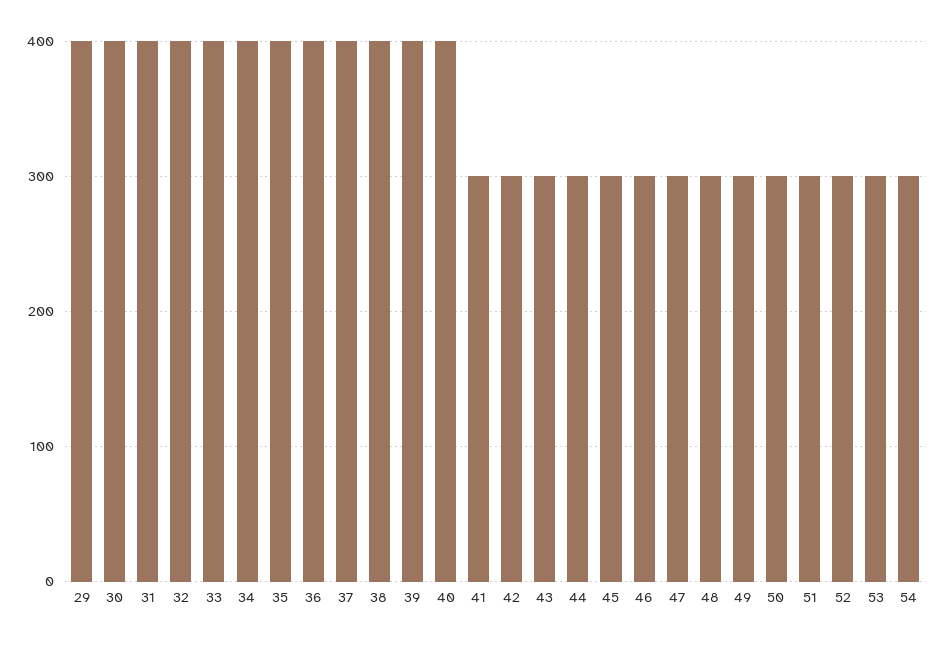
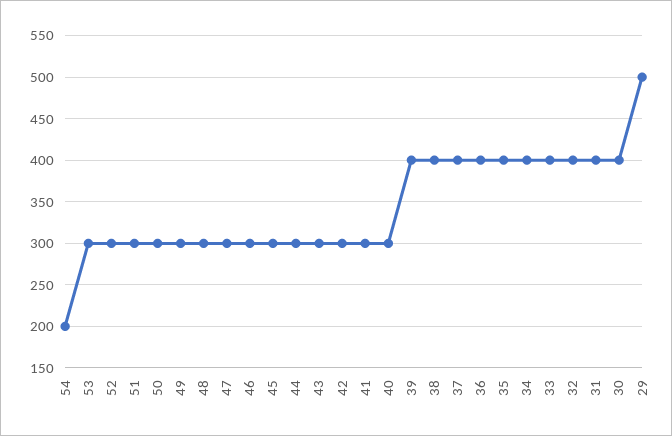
  {
-   "29": 400,
+   "29": 500,
    "30": 400,
    "31": 400,
    "32": 400,
    "33": 400,
    "34": 400,
    "35": 400,
    "36": 400,
    "37": 400,
    "38": 400,
    "39": 400,
-   "40": 400,
+   "40": 300,
    "41": 300,
    "42": 300,
    "43": 300,
    "44": 300,
    "45": 300,
    "46": 300,
    "47": 300,
    "48": 300,
    "49": 300,
    "50": 300,
    "51": 300,
    "52": 300,
    "53": 300,
-   "54": 300
+   "54": 200
  }

